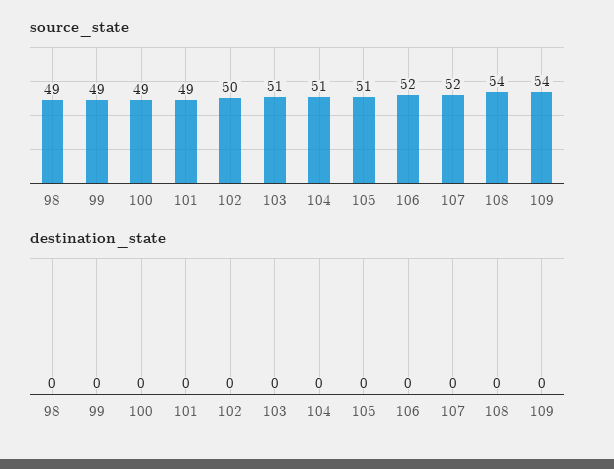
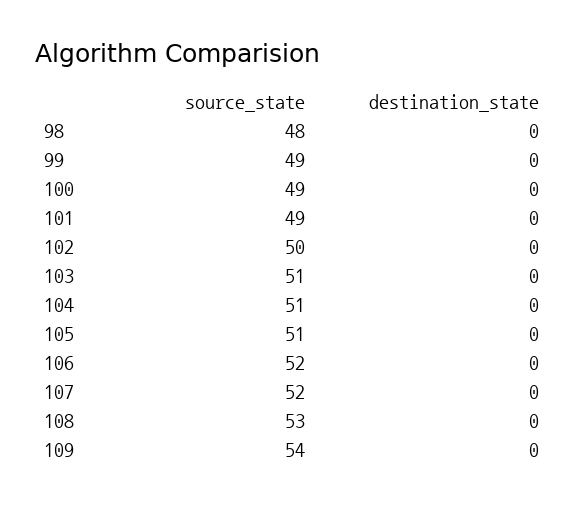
  {
    "source_state": {
-     "98": 49,
+     "98": 48,
      "99": 49,
      "100": 49,
      "101": 49,
      "102": 50,
      "103": 51,
      "104": 51,
      "105": 51,
      "106": 52,
      "107": 52,
-     "108": 54,
+     "108": 53,
      "109": 54
    },
    "destination_state": {
      "98": 0,
      "99": 0,
      "100": 0,
      "101": 0,
      "102": 0,
      "103": 0,
      "104": 0,
      "105": 0,
      "106": 0,
      "107": 0,
      "108": 0,
      "109": 0
    }
  }

